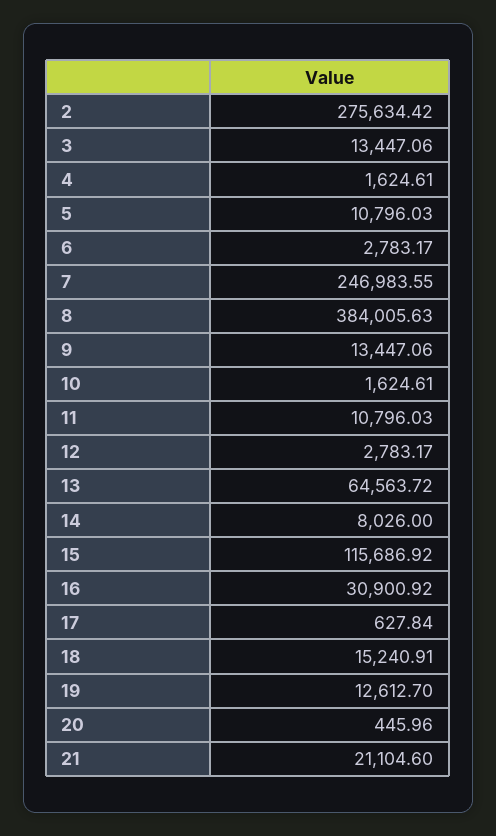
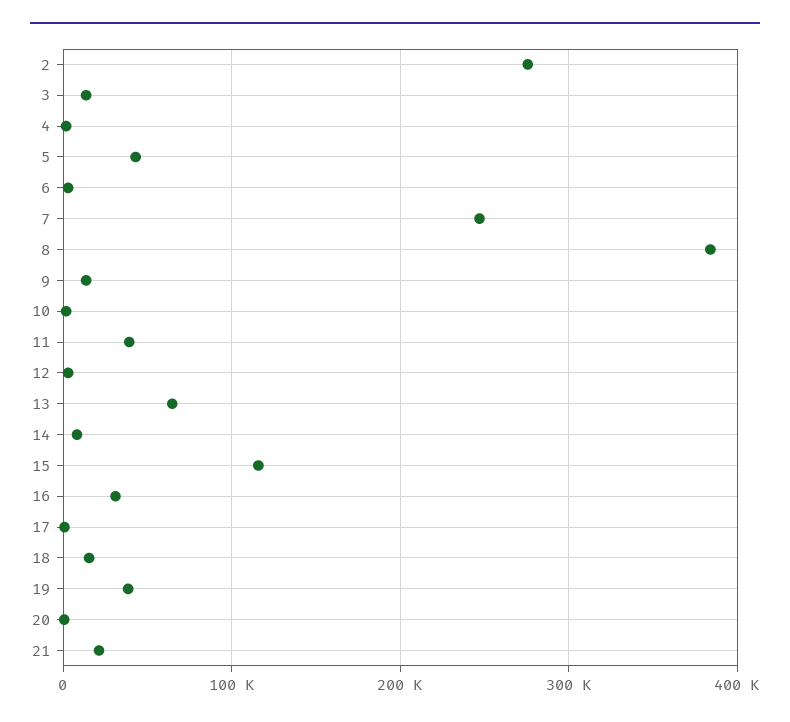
  {
    "2": 275634.42,
    "3": 13447.06,
    "4": 1624.61,
-   "5": 10796.03,
+   "5": 40000,
    "6": 2783.17,
    "7": 246983.55,
    "8": 384005.63,
    "9": 13447.06,
    "10": 1624.61,
-   "11": 10796.03,
+   "11": 40000,
    "12": 2783.17,
    "13": 64563.72,
    "14": 8026,
    "15": 115686.92,
    "16": 30900.92,
    "17": 627.84,
    "18": 15240.91,
-   "19": 12612.7,
+   "19": 40000,
    "20": 445.96,
    "21": 21104.6
  }

